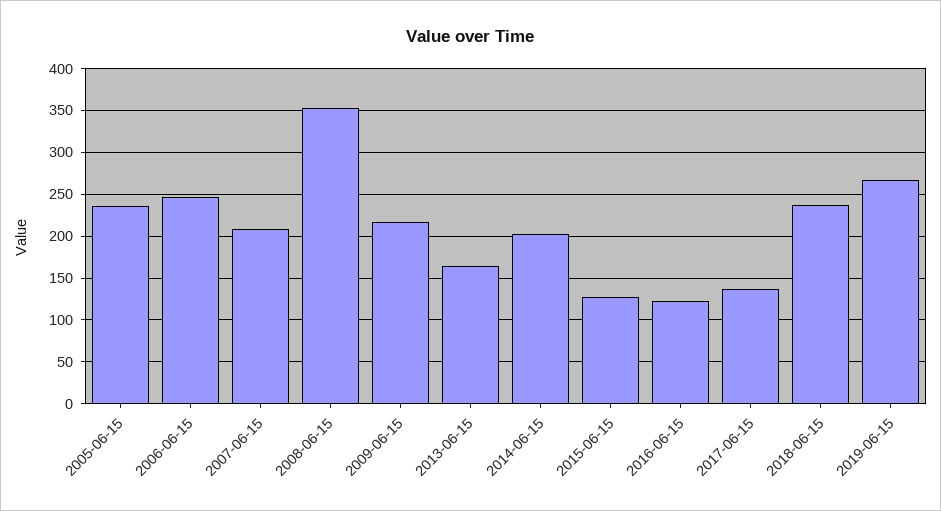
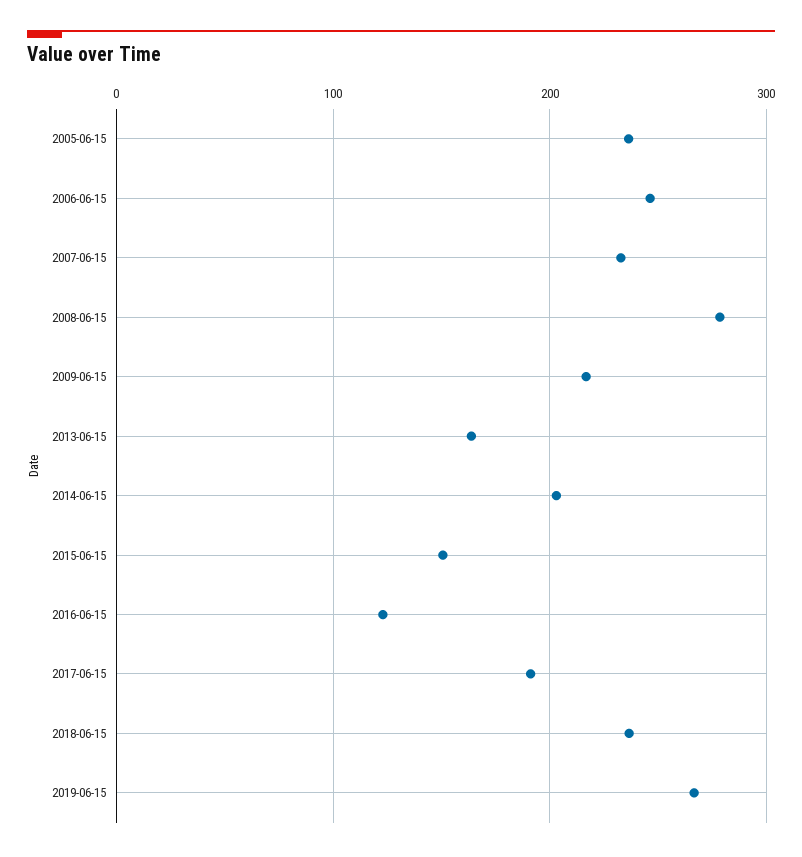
  {
    "2005-06-15": 240,
    "2006-06-15": 250,
-   "2007-06-15": 210,
+   "2007-06-15": 230,
-   "2008-06-15": 350,
+   "2008-06-15": 280,
    "2009-06-15": 220,
    "2013-06-15": 160,
    "2014-06-15": 200,
-   "2015-06-15": 130,
+   "2015-06-15": 150,
    "2016-06-15": 120,
-   "2017-06-15": 140,
+   "2017-06-15": 190,
    "2018-06-15": 240,
    "2019-06-15": 270
  }

